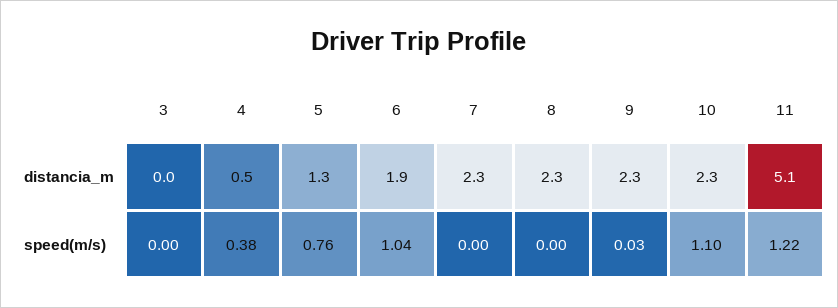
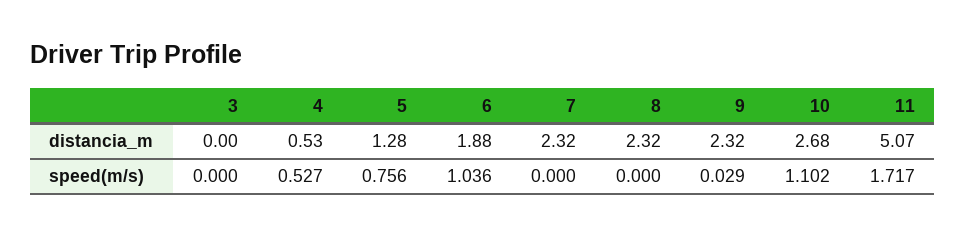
  {
    "3": {
      "distancia_m": 0,
      "speed(m/s)": 0
    },
    "4": {
      "distancia_m": 0.53,
-     "speed(m/s)": 0.38
+     "speed(m/s)": 0.527
    },
    "5": {
      "distancia_m": 1.28,
      "speed(m/s)": 0.756
    },
    "6": {
      "distancia_m": 1.88,
      "speed(m/s)": 1.036
    },
    "7": {
      "distancia_m": 2.32,
      "speed(m/s)": 0
    },
    "8": {
      "distancia_m": 2.32,
      "speed(m/s)": 0
    },
    "9": {
      "distancia_m": 2.32,
      "speed(m/s)": 0.029
    },
    "10": {
-     "distancia_m": 2.3,
+     "distancia_m": 2.68,
      "speed(m/s)": 1.102
    },
    "11": {
      "distancia_m": 5.07,
-     "speed(m/s)": 1.22
+     "speed(m/s)": 1.717
    }
  }

